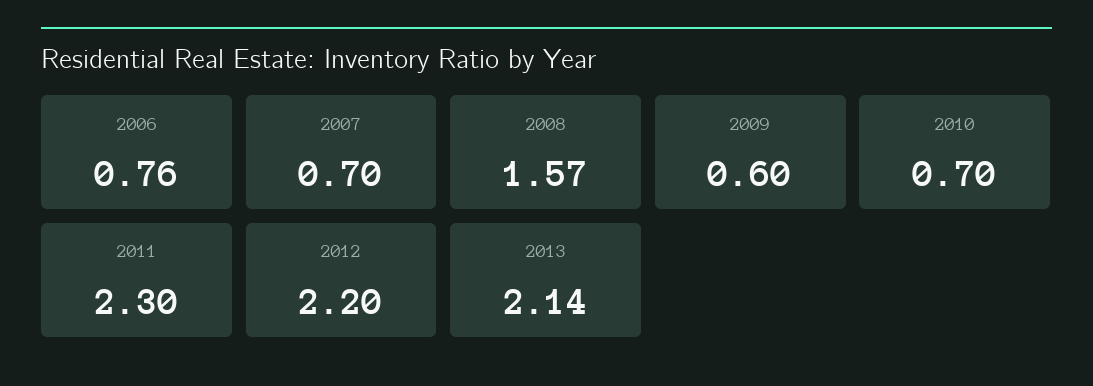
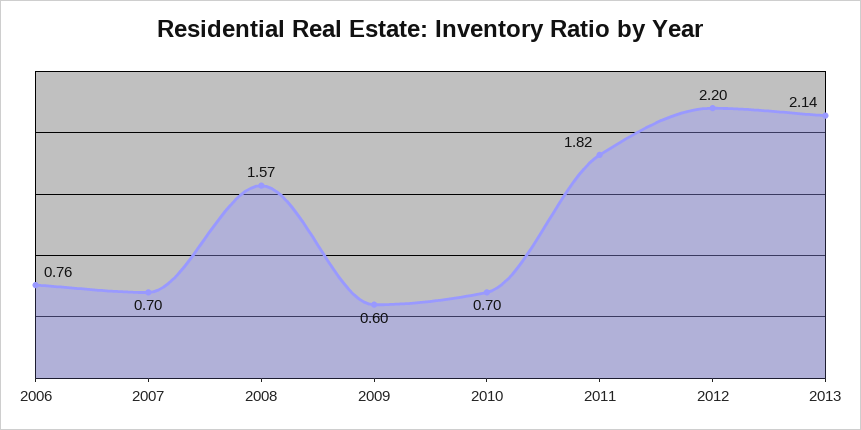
  {
    "2006": 0.76,
    "2007": 0.7,
    "2008": 1.57,
    "2009": 0.6,
    "2010": 0.7,
-   "2011": 2.3,
+   "2011": 1.82,
    "2012": 2.2,
    "2013": 2.14
  }

